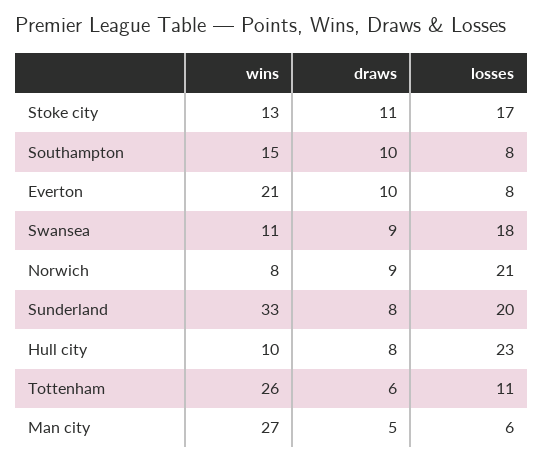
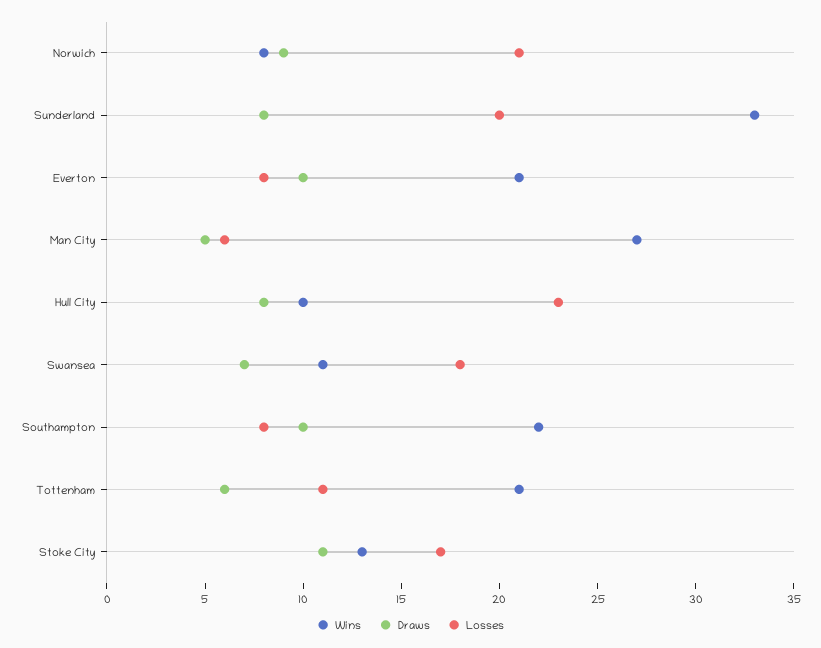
  {
    "wins": {
      "Stoke city": 13,
-     "Southampton": 15,
+     "Southampton": 22,
      "Everton": 21,
      "Swansea": 11,
      "Norwich": 8,
      "Sunderland": 33,
      "Hull city": 10,
-     "Tottenham": 26,
+     "Tottenham": 21,
      "Man city": 27
    },
    "draws": {
      "Stoke city": 11,
      "Southampton": 10,
      "Everton": 10,
-     "Swansea": 9,
+     "Swansea": 7,
      "Norwich": 9,
      "Sunderland": 8,
      "Hull city": 8,
      "Tottenham": 6,
      "Man city": 5
    },
    "losses": {
      "Stoke city": 17,
      "Southampton": 8,
      "Everton": 8,
      "Swansea": 18,
      "Norwich": 21,
      "Sunderland": 20,
      "Hull city": 23,
      "Tottenham": 11,
      "Man city": 6
    }
  }

